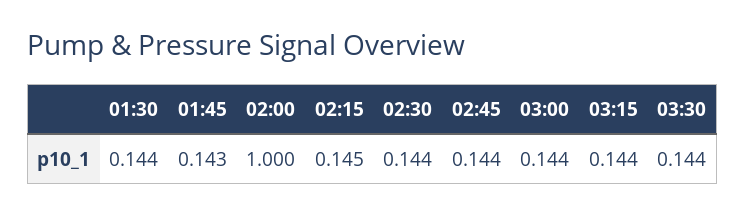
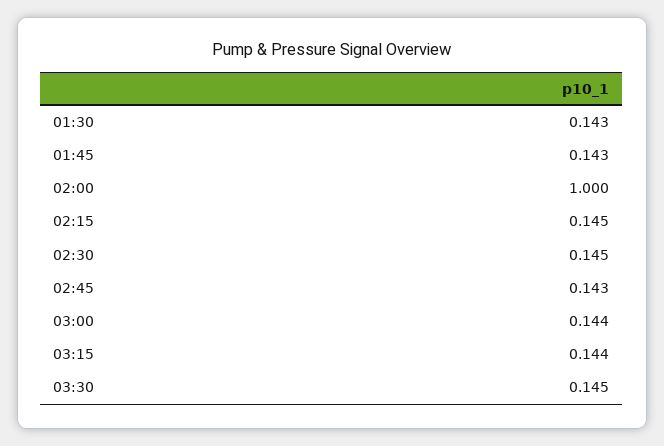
  {
-   "01:30": 0.144,
+   "01:30": 0.143,
    "01:45": 0.143,
    "02:00": 1,
    "02:15": 0.145,
-   "02:30": 0.144,
+   "02:30": 0.145,
-   "02:45": 0.144,
+   "02:45": 0.143,
    "03:00": 0.144,
    "03:15": 0.144,
-   "03:30": 0.144
+   "03:30": 0.145
  }

